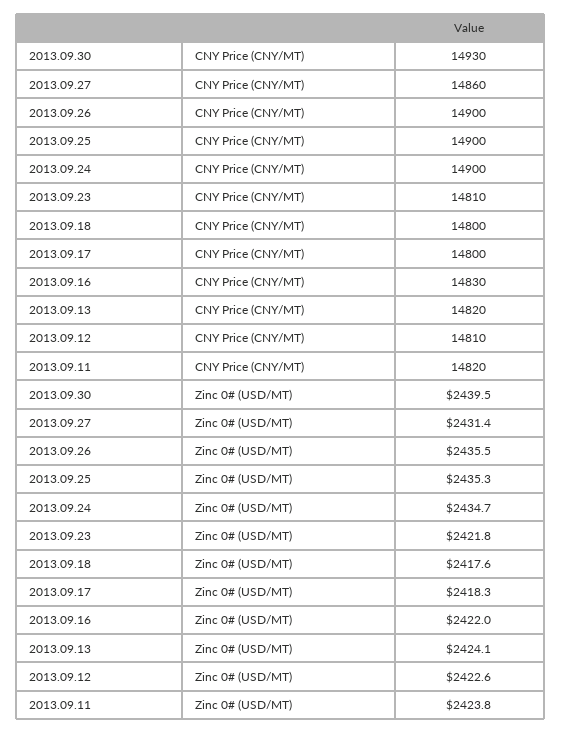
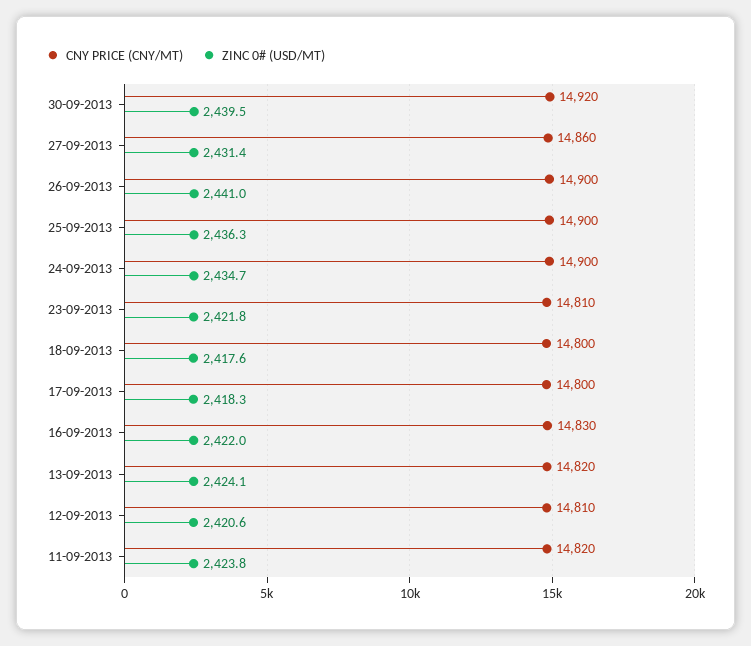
  {
    "CNY Price (CNY/MT)": {
-     "2013.09.30": 14930,
+     "2013.09.30": 14920,
      "2013.09.27": 14860,
      "2013.09.26": 14900,
      "2013.09.25": 14900,
      "2013.09.24": 14900,
      "2013.09.23": 14810,
      "2013.09.18": 14800,
      "2013.09.17": 14800,
      "2013.09.16": 14830,
      "2013.09.13": 14820,
      "2013.09.12": 14810,
      "2013.09.11": 14820
    },
    "Zinc 0# (USD/MT)": {
      "2013.09.30": 2439.5,
      "2013.09.27": 2431.4,
-     "2013.09.26": 2435.5,
+     "2013.09.26": 2441,
-     "2013.09.25": 2435.3,
+     "2013.09.25": 2436.3,
      "2013.09.24": 2434.7,
      "2013.09.23": 2421.8,
      "2013.09.18": 2417.6,
      "2013.09.17": 2418.3,
      "2013.09.16": 2422,
      "2013.09.13": 2424.1,
-     "2013.09.12": 2422.6,
+     "2013.09.12": 2420.6,
      "2013.09.11": 2423.8
    }
  }

